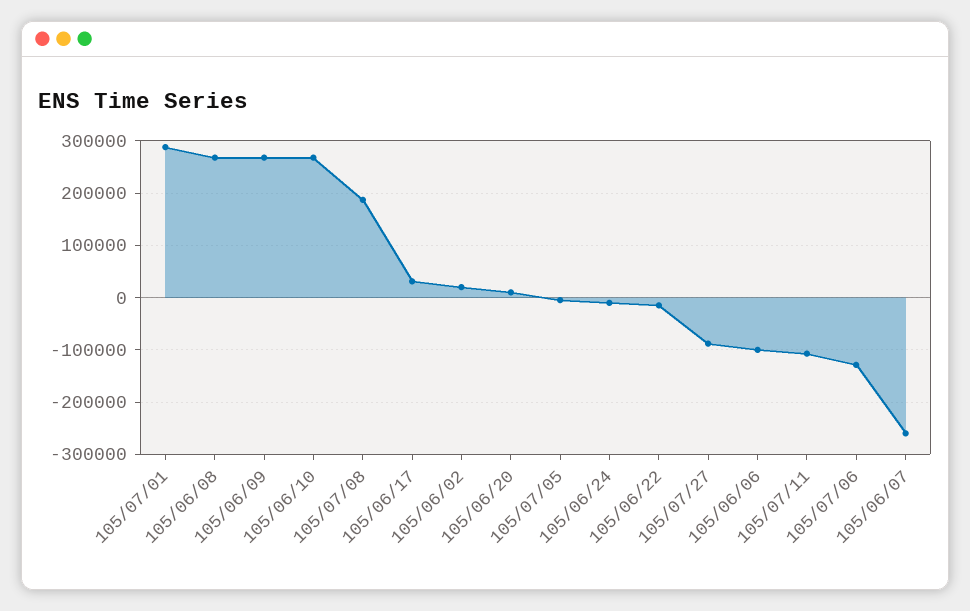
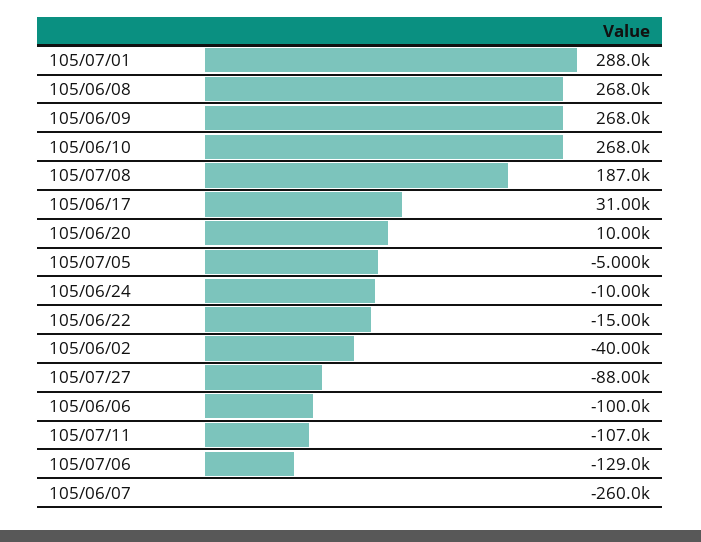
  {
    "105/07/01": 288000,
    "105/06/08": 268000,
    "105/06/09": 268000,
    "105/06/10": 268000,
    "105/07/08": 187000,
    "105/06/17": 31000,
-   "105/06/02": 20000,
+   "105/06/02": -40000,
    "105/06/20": 10000,
    "105/07/05": -5000,
    "105/06/24": -10000,
    "105/06/22": -15000,
    "105/07/27": -88000,
    "105/06/06": -100000,
    "105/07/11": -107000,
    "105/07/06": -129000,
    "105/06/07": -260000
  }

